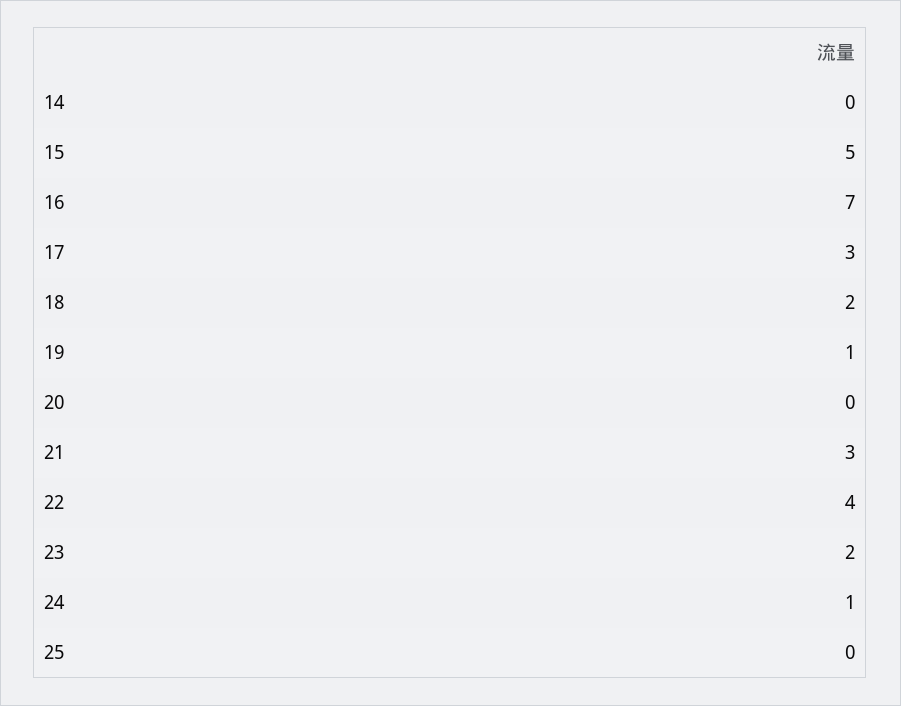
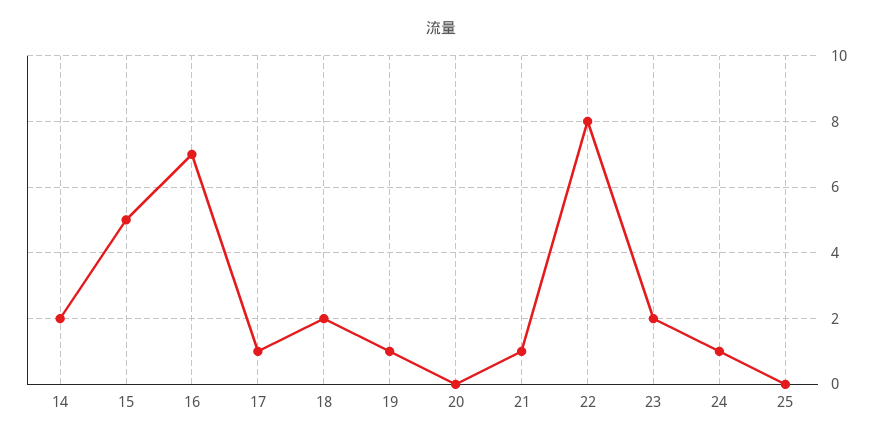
  {
-   "14": 0,
+   "14": 2,
    "15": 5,
    "16": 7,
-   "17": 3,
+   "17": 1,
    "18": 2,
    "19": 1,
    "20": 0,
-   "21": 3,
+   "21": 1,
-   "22": 4,
+   "22": 8,
    "23": 2,
    "24": 1,
    "25": 0
  }

